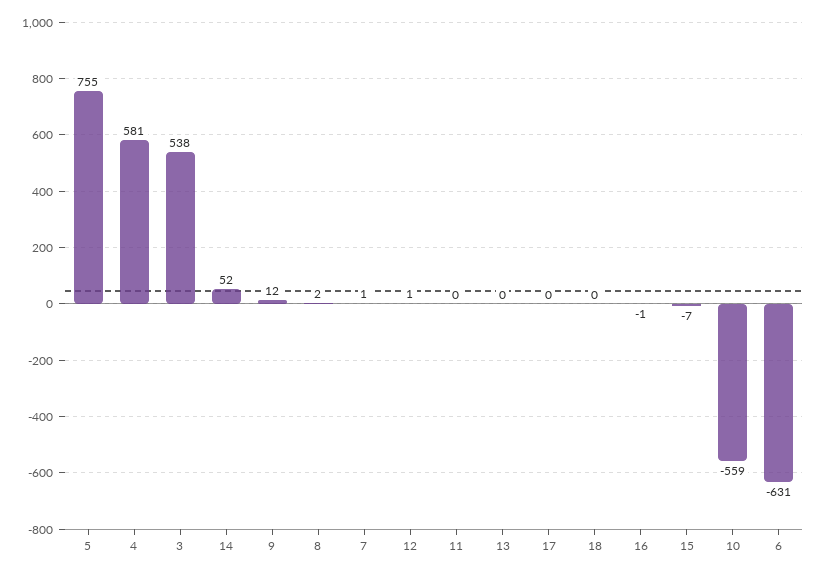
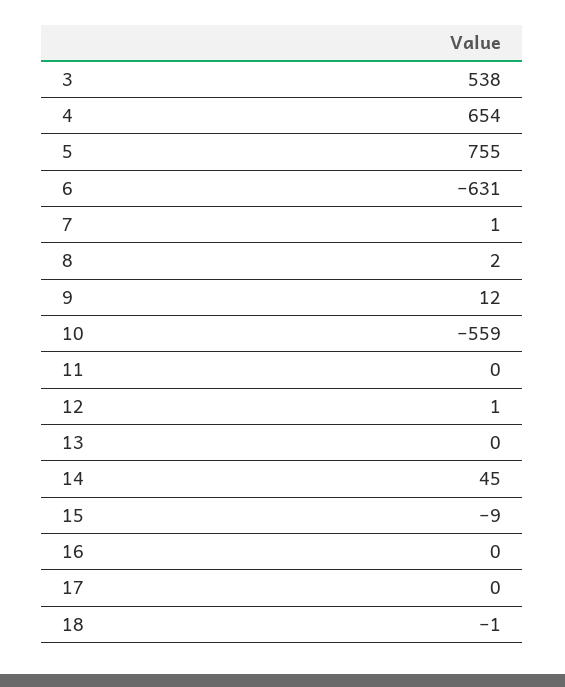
  {
    "5": 755,
-   "4": 581,
+   "4": 654,
    "3": 538,
-   "14": 52,
+   "14": 45,
    "9": 12,
    "8": 2,
    "7": 1,
    "12": 1,
    "11": 0,
    "13": 0,
    "17": 0,
-   "18": 0,
+   "18": -1,
-   "16": -1,
+   "16": 0,
-   "15": -7,
+   "15": -9,
    "10": -559,
    "6": -631
  }

